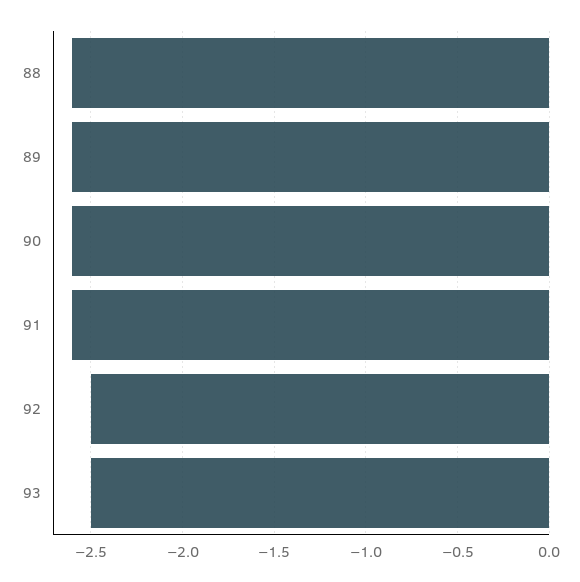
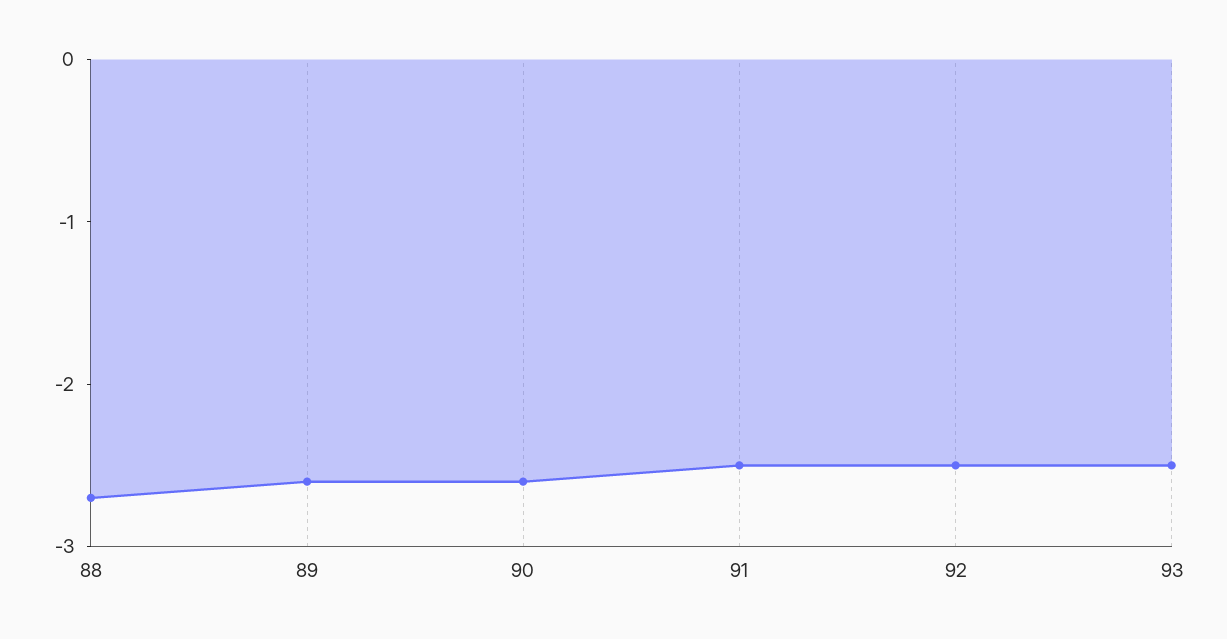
  {
-   "88": -2.6,
+   "88": -2.7,
    "89": -2.6,
    "90": -2.6,
-   "91": -2.6,
+   "91": -2.5,
    "92": -2.5,
    "93": -2.5
  }

